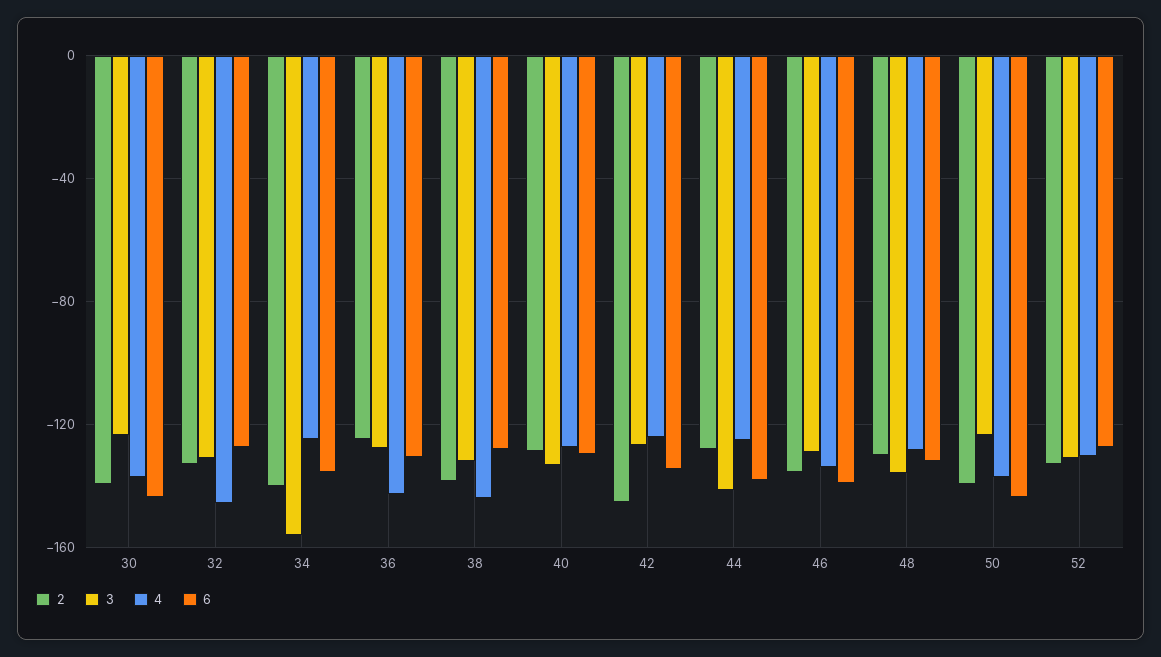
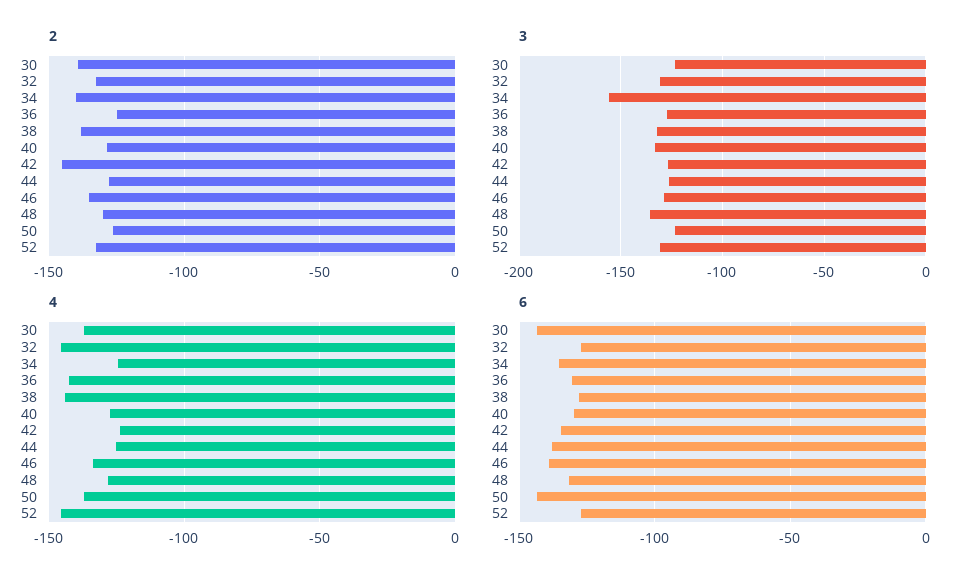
  {
    "2": {
      "30": -140,
      "32": -135,
      "34": -140,
      "36": -125,
      "38": -140,
      "40": -130,
      "42": -145,
      "44": -130,
      "46": -135,
      "48": -130,
-     "50": -140,
+     "50": -125,
      "52": -135
    },
    "3": {
      "30": -125,
      "32": -130,
      "34": -155,
      "36": -130,
      "38": -130,
      "40": -135,
      "42": -125,
-     "44": -140,
+     "44": -125,
      "46": -130,
      "48": -135,
      "50": -125,
      "52": -130
    },
    "4": {
      "30": -135,
      "32": -145,
      "34": -125,
      "36": -145,
      "38": -145,
      "40": -125,
      "42": -125,
      "44": -125,
      "46": -135,
      "48": -130,
      "50": -135,
-     "52": -130
+     "52": -145
    },
    "6": {
      "30": -145,
      "32": -125,
      "34": -135,
      "36": -130,
      "38": -130,
      "40": -130,
      "42": -135,
      "44": -140,
      "46": -140,
      "48": -130,
      "50": -145,
      "52": -125
    }
  }

